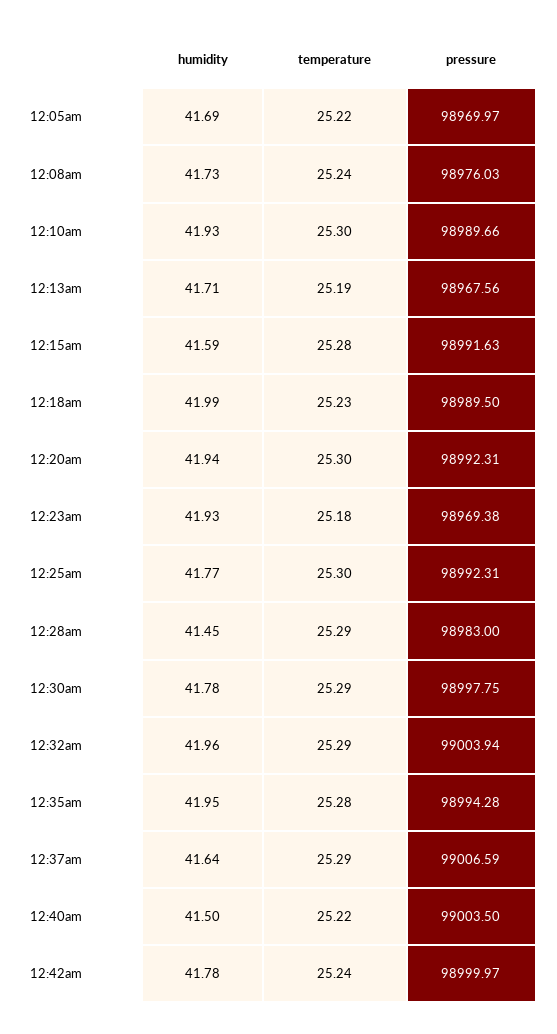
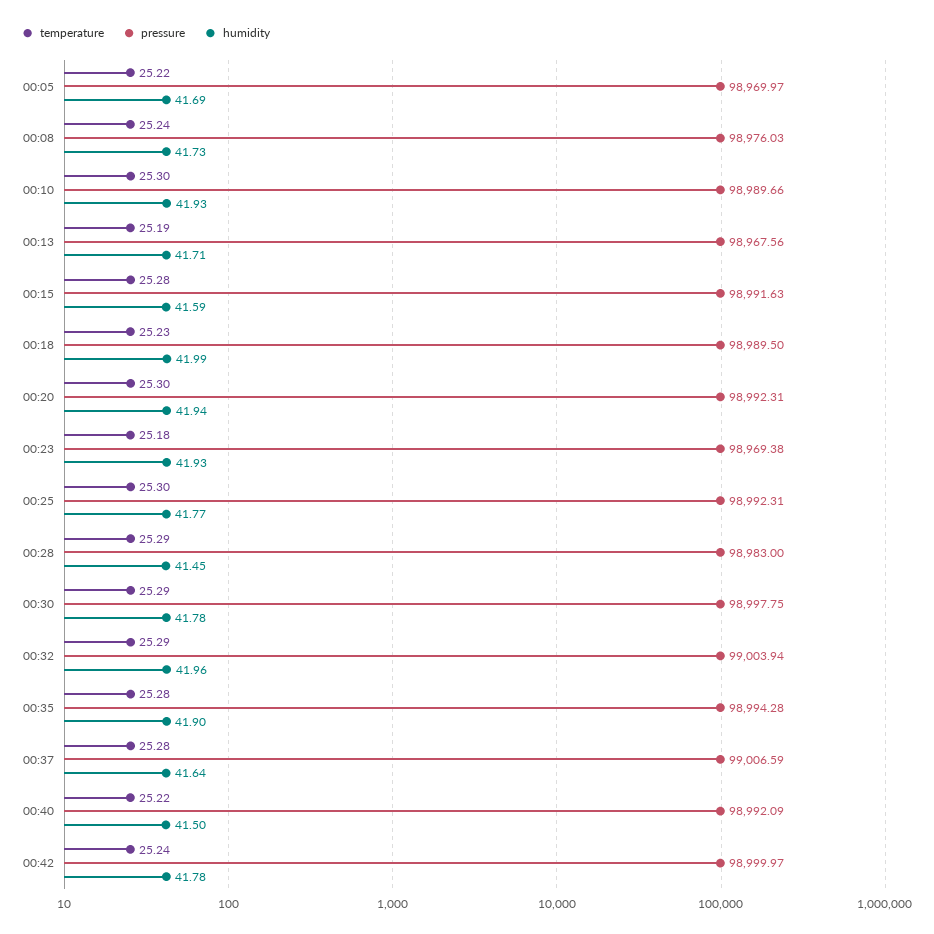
  {
    "humidity": {
      "12:05am": 41.69,
      "12:08am": 41.73,
      "12:10am": 41.93,
      "12:13am": 41.71,
      "12:15am": 41.59,
      "12:18am": 41.99,
      "12:20am": 41.94,
      "12:23am": 41.93,
      "12:25am": 41.77,
      "12:28am": 41.45,
      "12:30am": 41.78,
      "12:32am": 41.96,
-     "12:35am": 41.95,
+     "12:35am": 41.9,
      "12:37am": 41.64,
      "12:40am": 41.5,
      "12:42am": 41.78
    },
    "temperature": {
      "12:05am": 25.22,
      "12:08am": 25.24,
      "12:10am": 25.3,
      "12:13am": 25.19,
      "12:15am": 25.28,
      "12:18am": 25.23,
      "12:20am": 25.3,
      "12:23am": 25.18,
      "12:25am": 25.3,
      "12:28am": 25.29,
      "12:30am": 25.29,
      "12:32am": 25.29,
      "12:35am": 25.28,
-     "12:37am": 25.29,
+     "12:37am": 25.28,
      "12:40am": 25.22,
      "12:42am": 25.24
    },
    "pressure": {
      "12:05am": 98969.97,
      "12:08am": 98976.03,
      "12:10am": 98989.66,
      "12:13am": 98967.56,
      "12:15am": 98991.63,
      "12:18am": 98989.5,
      "12:20am": 98992.31,
      "12:23am": 98969.38,
      "12:25am": 98992.31,
      "12:28am": 98983,
      "12:30am": 98997.75,
      "12:32am": 99003.94,
      "12:35am": 98994.28,
      "12:37am": 99006.59,
-     "12:40am": 99003.5,
+     "12:40am": 98992.09,
      "12:42am": 98999.97
    }
  }

